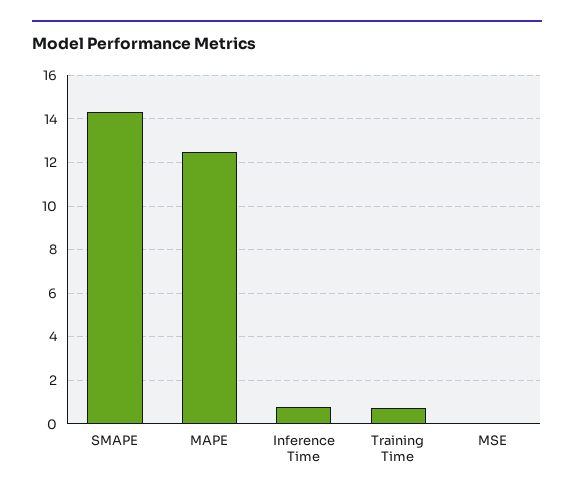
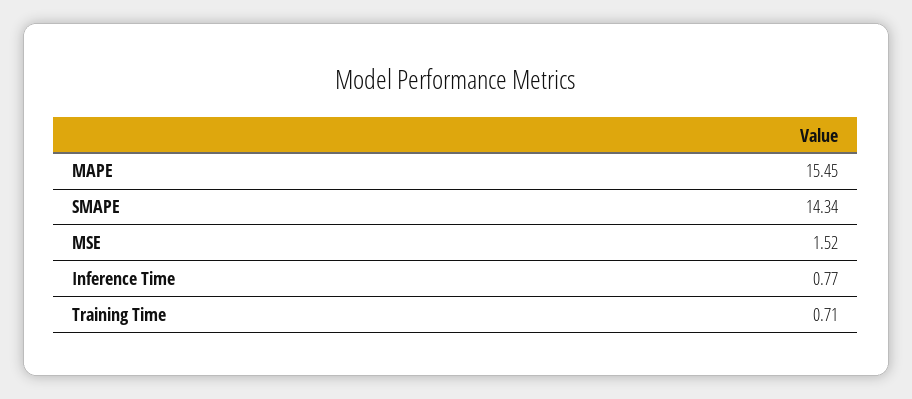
  {
    "SMAPE": 14.34,
-   "MAPE": 12.5,
+   "MAPE": 15.45,
    "Inference Time": 0.77,
    "Training Time": 0.71,
-   "MSE": 0
+   "MSE": 1.52
  }

